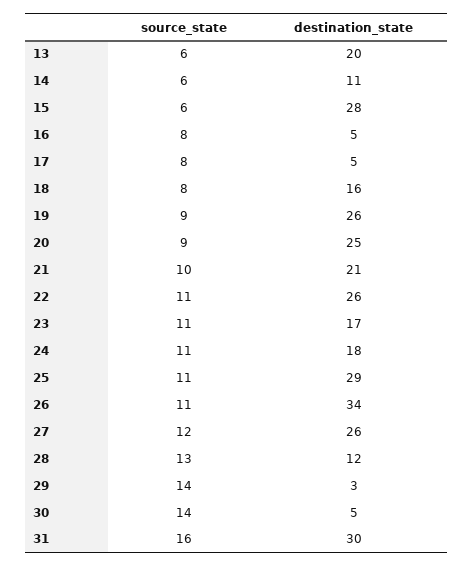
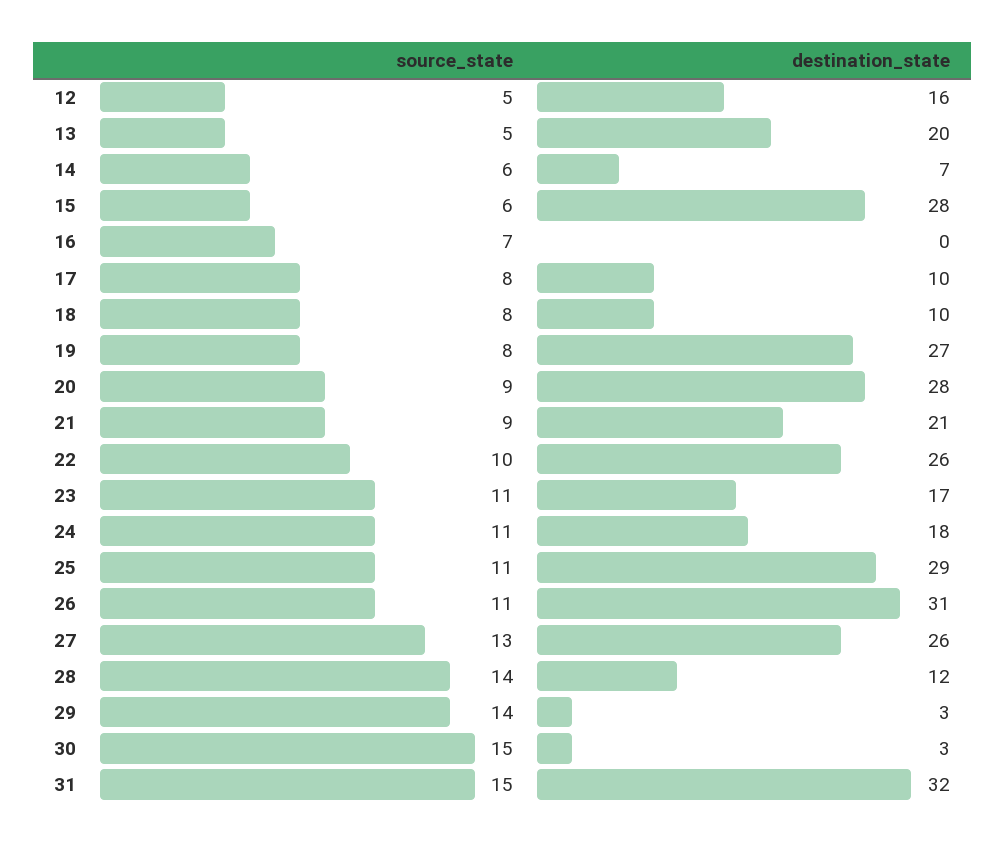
  {
    "source_state": {
-     "13": 6,
+     "13": 5,
      "14": 6,
      "15": 6,
-     "16": 8,
+     "16": 7,
      "17": 8,
      "18": 8,
-     "19": 9,
+     "19": 8,
      "20": 9,
-     "21": 10,
+     "21": 9,
-     "22": 11,
+     "22": 10,
      "23": 11,
      "24": 11,
      "25": 11,
      "26": 11,
-     "27": 12,
+     "27": 13,
-     "28": 13,
+     "28": 14,
      "29": 14,
-     "30": 14,
+     "30": 15,
-     "31": 16
+     "31": 15,
+     "12": 5
    },
    "destination_state": {
      "13": 20,
-     "14": 11,
+     "14": 7,
      "15": 28,
-     "16": 5,
+     "16": 0,
-     "17": 5,
+     "17": 10,
-     "18": 16,
+     "18": 10,
-     "19": 26,
+     "19": 27,
-     "20": 25,
+     "20": 28,
      "21": 21,
      "22": 26,
      "23": 17,
      "24": 18,
      "25": 29,
-     "26": 34,
+     "26": 31,
      "27": 26,
      "28": 12,
      "29": 3,
-     "30": 5,
+     "30": 3,
-     "31": 30
+     "31": 32,
+     "12": 16
    }
  }

